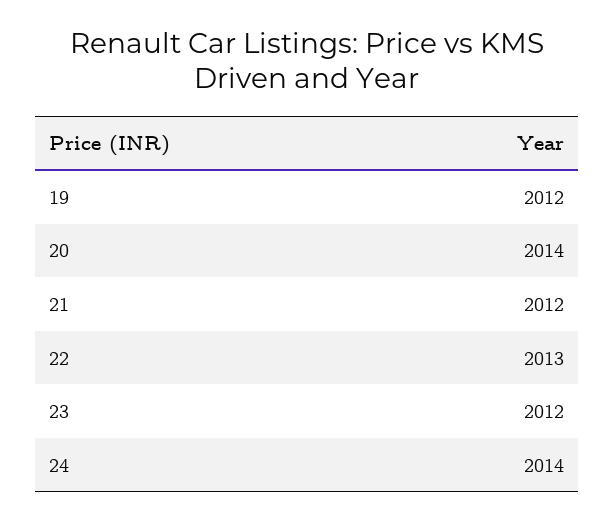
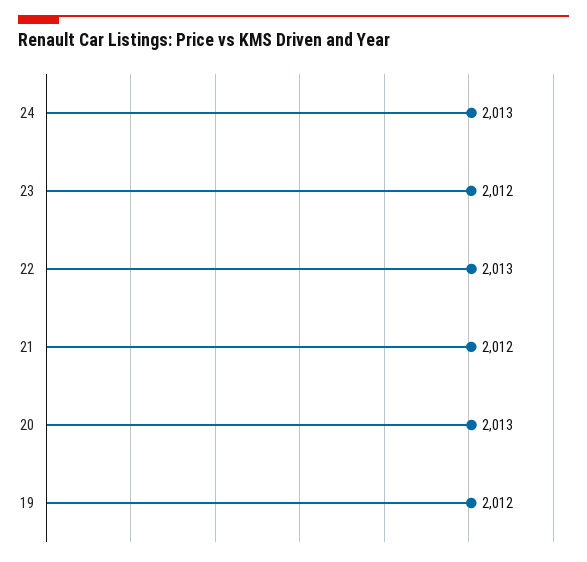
  {
    "19": 2012,
-   "20": 2014,
+   "20": 2013,
    "21": 2012,
    "22": 2013,
    "23": 2012,
-   "24": 2014
+   "24": 2013
  }

